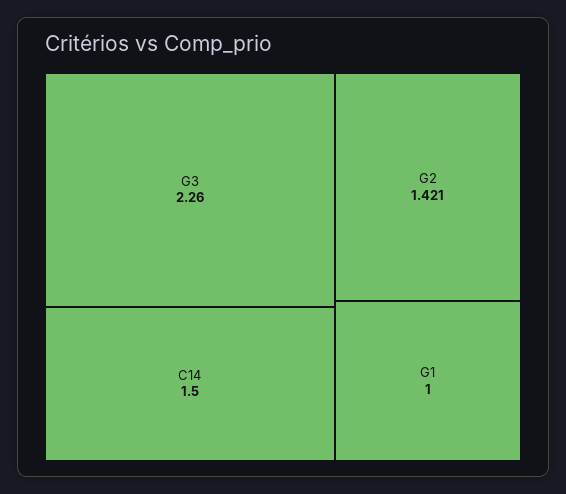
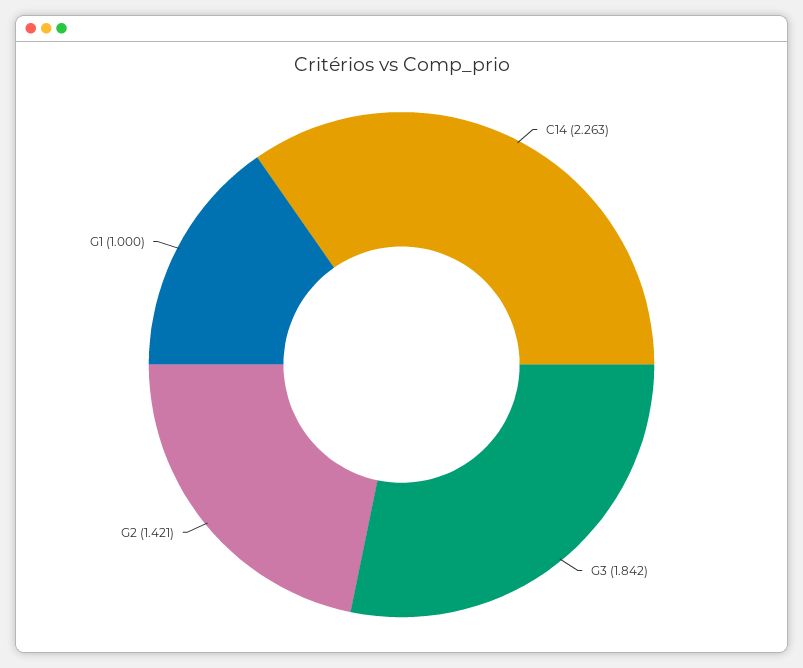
  {
-   "G3": 2.26,
+   "G3": 1.842,
-   "C14": 1.5,
+   "C14": 2.263,
    "G2": 1.421,
    "G1": 1
  }

